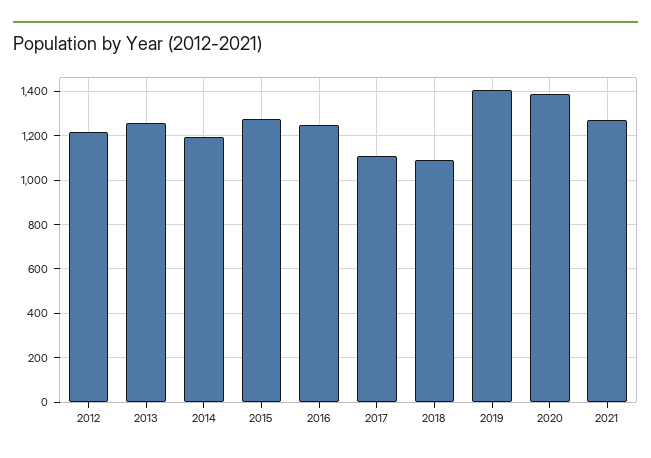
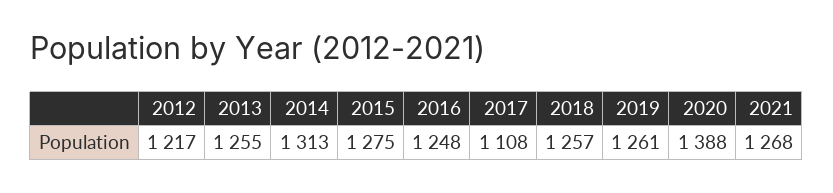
  {
    "2012": 1217,
    "2013": 1255,
-   "2014": 1200,
+   "2014": 1313,
    "2015": 1275,
    "2016": 1248,
    "2017": 1108,
-   "2018": 1100,
+   "2018": 1257,
-   "2019": 1400,
+   "2019": 1261,
    "2020": 1388,
    "2021": 1268
  }

